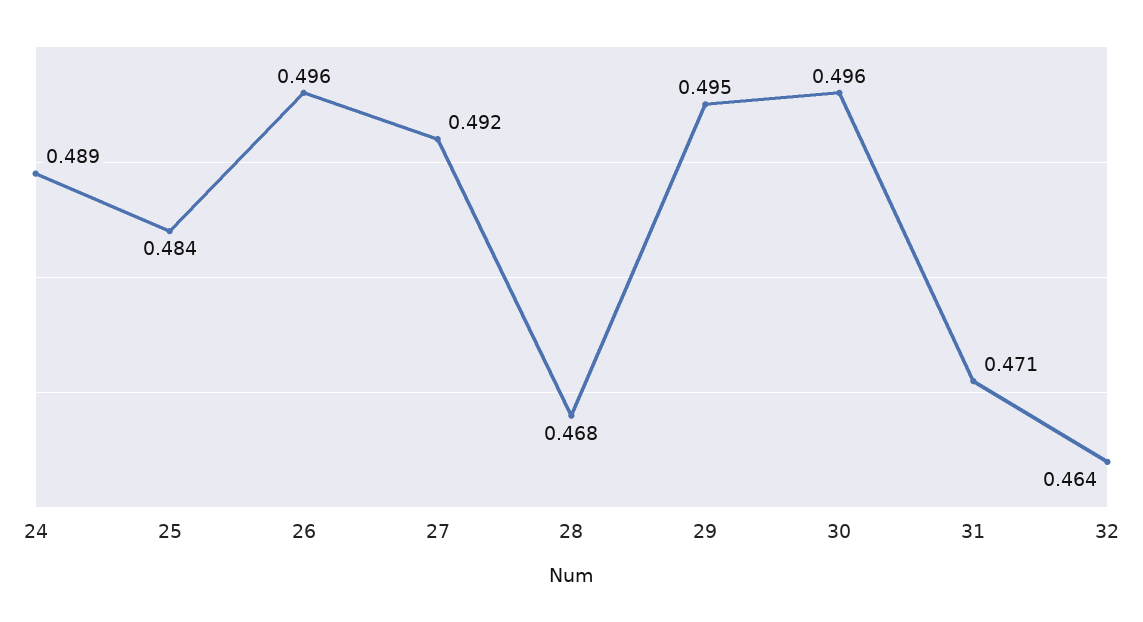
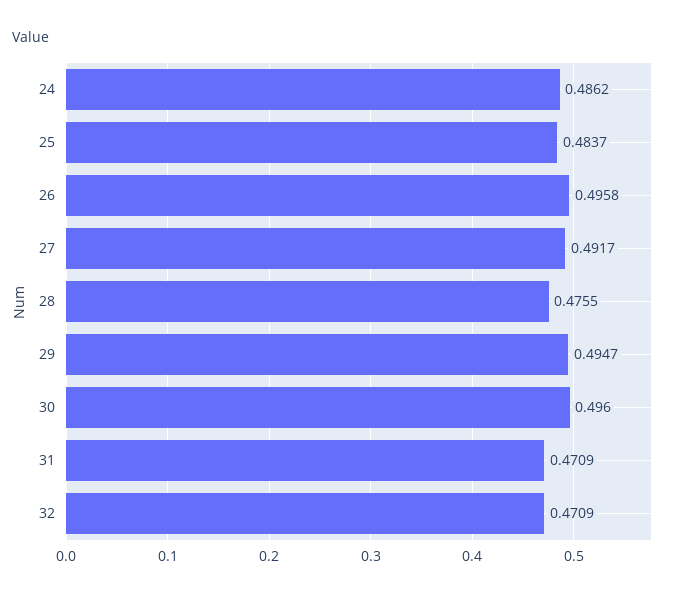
  {
-   "24": 0.489,
+   "24": 0.4862,
    "25": 0.4837,
    "26": 0.4958,
    "27": 0.4917,
-   "28": 0.468,
+   "28": 0.4755,
    "29": 0.4947,
    "30": 0.496,
    "31": 0.4709,
-   "32": 0.464
+   "32": 0.4709
  }

